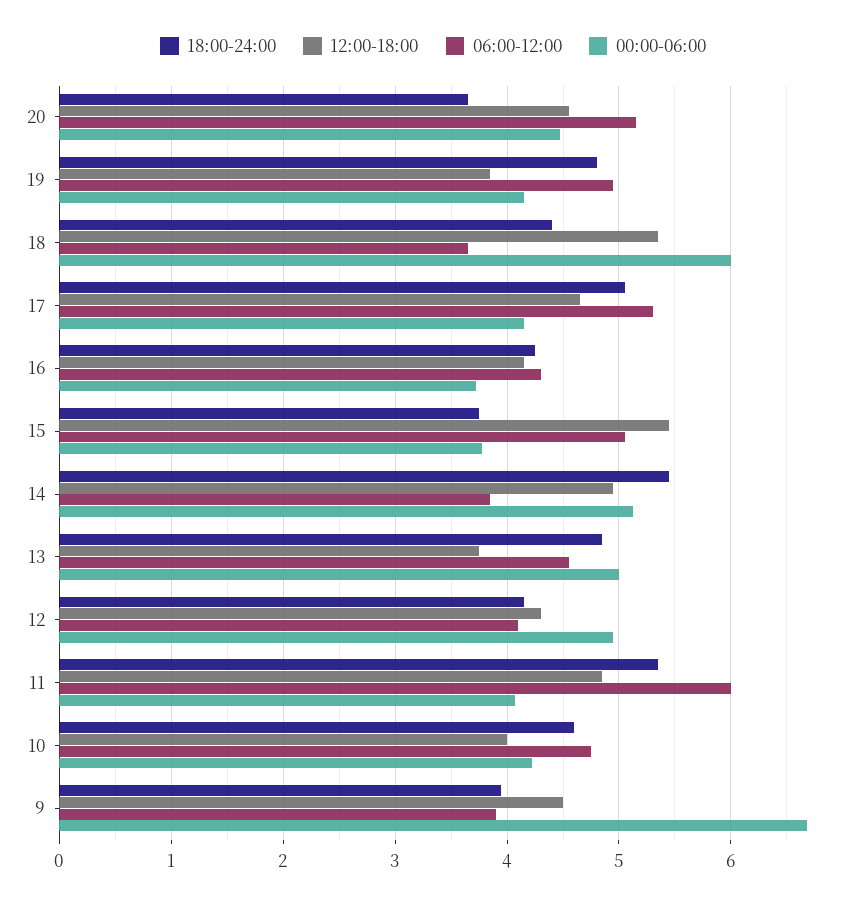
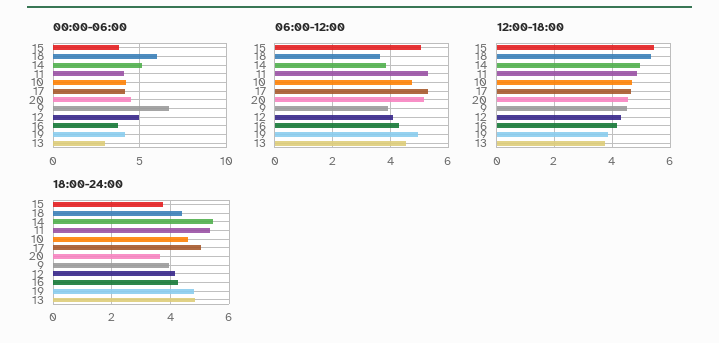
  {
    "18:00-24:00": {
      "20": 3.7,
      "19": 4.8,
      "18": 4.4,
      "17": 5.1,
      "16": 4.3,
      "15": 3.8,
      "14": 5.5,
      "13": 4.9,
      "12": 4.2,
      "11": 5.4,
      "10": 4.6,
      "9": 4
    },
    "12:00-18:00": {
      "20": 4.6,
      "19": 3.9,
      "18": 5.4,
      "17": 4.7,
      "16": 4.2,
      "15": 5.5,
      "14": 5,
      "13": 3.8,
      "12": 4.3,
      "11": 4.9,
-     "10": 4,
+     "10": 4.75,
      "9": 4.5
    },
    "06:00-12:00": {
      "20": 5.2,
      "19": 5,
      "18": 3.7,
      "17": 5.3,
      "16": 4.3,
      "15": 5.1,
      "14": 3.9,
      "13": 4.6,
      "12": 4.1,
-     "11": 6,
+     "11": 5.25,
      "10": 4.8,
      "9": 3.9
    },
    "00:00-06:00": {
      "20": 4.5,
      "19": 4.2,
      "18": 6,
      "17": 4.2,
      "16": 3.7,
      "15": 3.8,
      "14": 5.1,
-     "13": 5,
+     "13": 3,
      "12": 5,
      "11": 4.1,
      "10": 4.2,
      "9": 6.7
    }
  }

